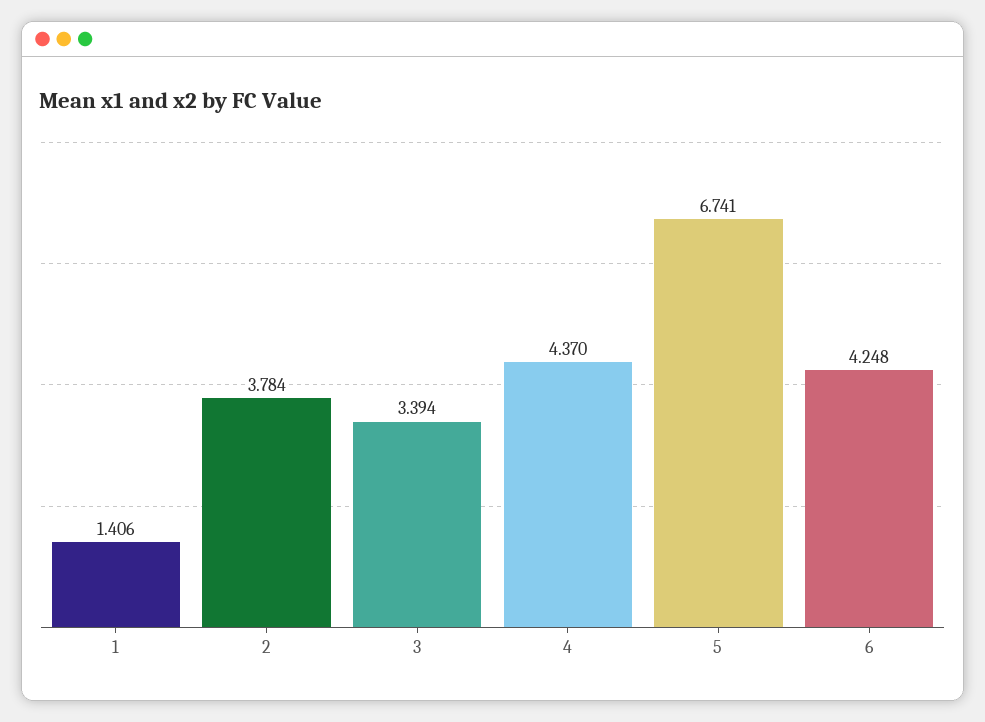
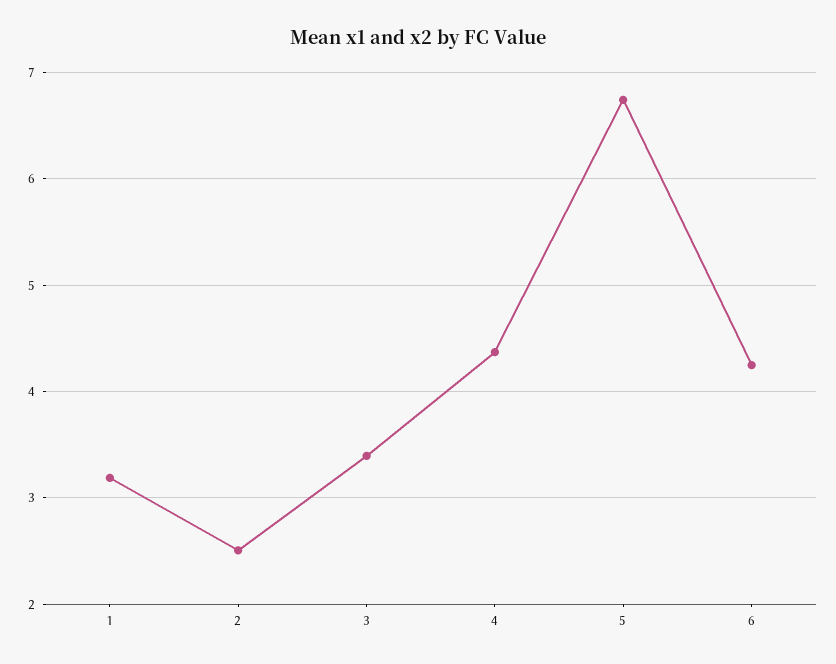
  {
-   "1": 1.406,
+   "1": 3.2,
-   "2": 3.784,
+   "2": 2.5,
    "3": 3.394,
    "4": 4.37,
    "5": 6.741,
    "6": 4.248
  }

